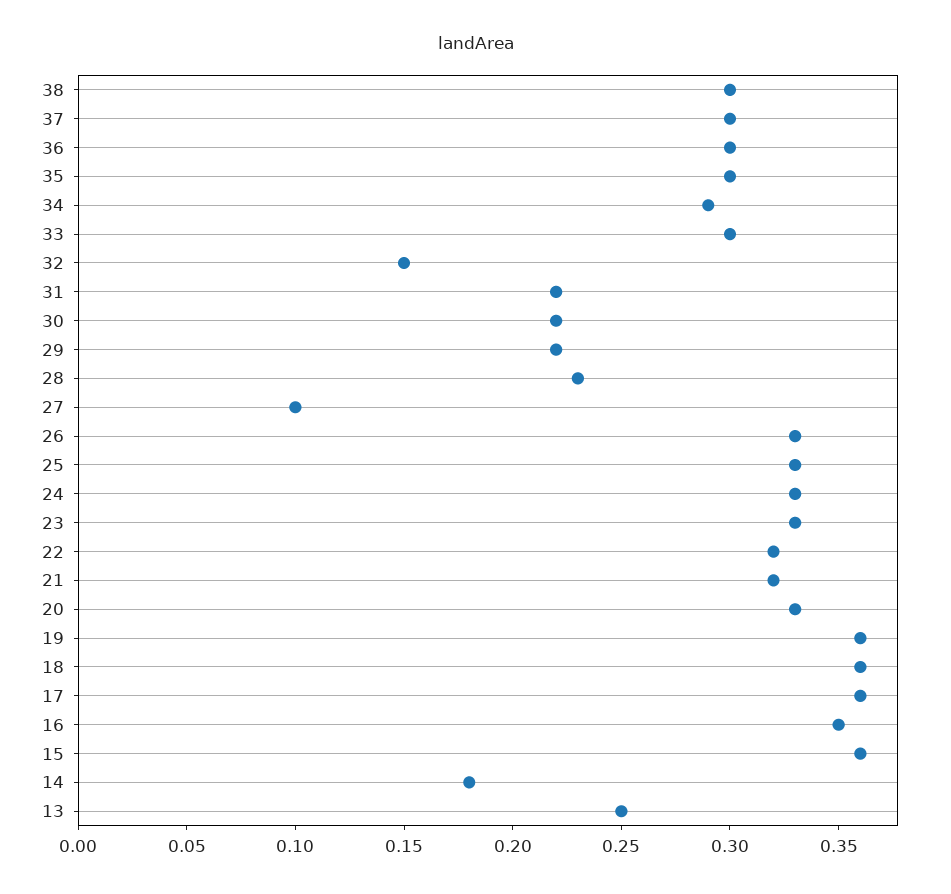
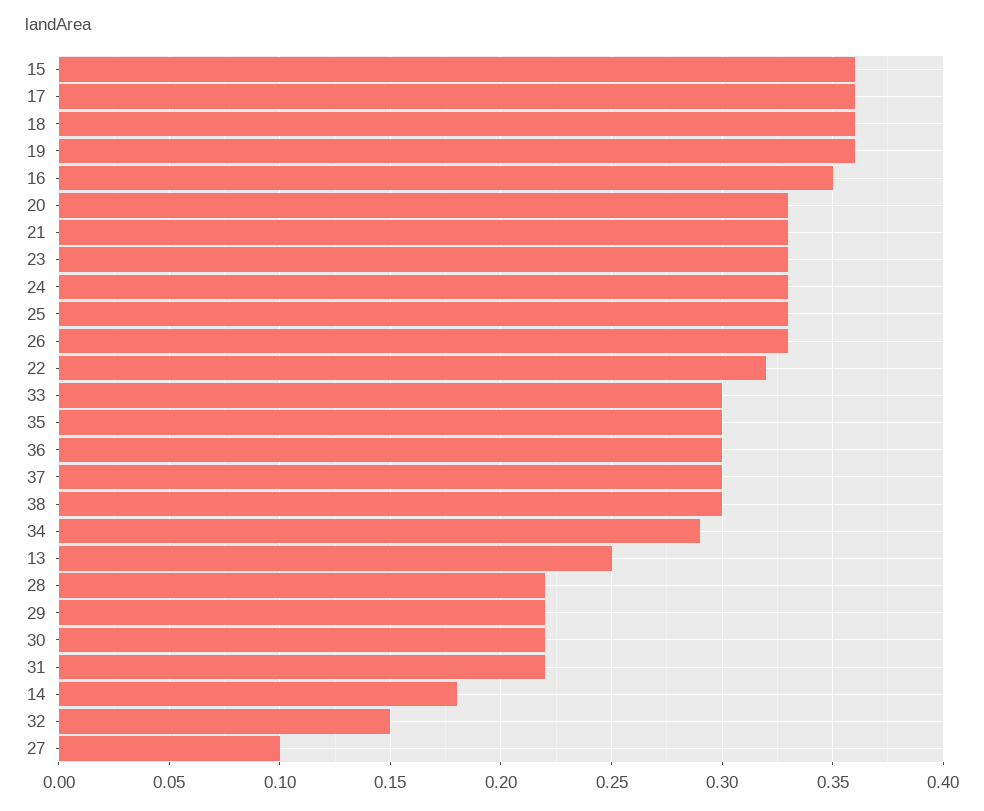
  {
    "38": 0.3,
    "37": 0.3,
    "36": 0.3,
    "35": 0.3,
    "34": 0.29,
    "33": 0.3,
    "32": 0.15,
    "31": 0.22,
    "30": 0.22,
    "29": 0.22,
-   "28": 0.23,
+   "28": 0.22,
    "27": 0.1,
    "26": 0.33,
    "25": 0.33,
    "24": 0.33,
    "23": 0.33,
    "22": 0.32,
-   "21": 0.32,
+   "21": 0.33,
    "20": 0.33,
    "19": 0.36,
    "18": 0.36,
    "17": 0.36,
    "16": 0.35,
    "15": 0.36,
    "14": 0.18,
    "13": 0.25
  }

